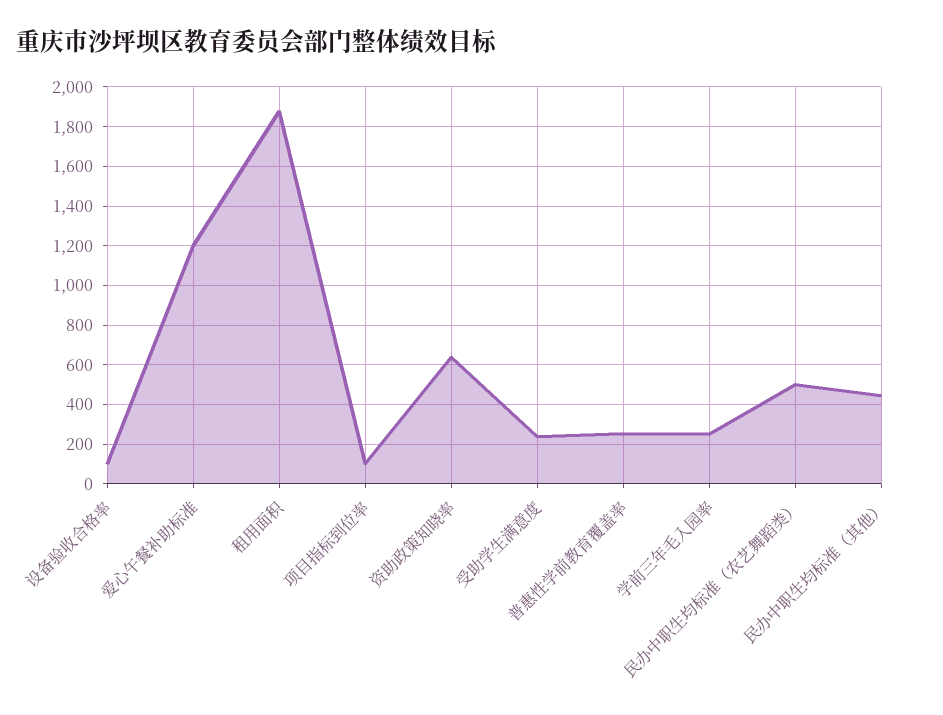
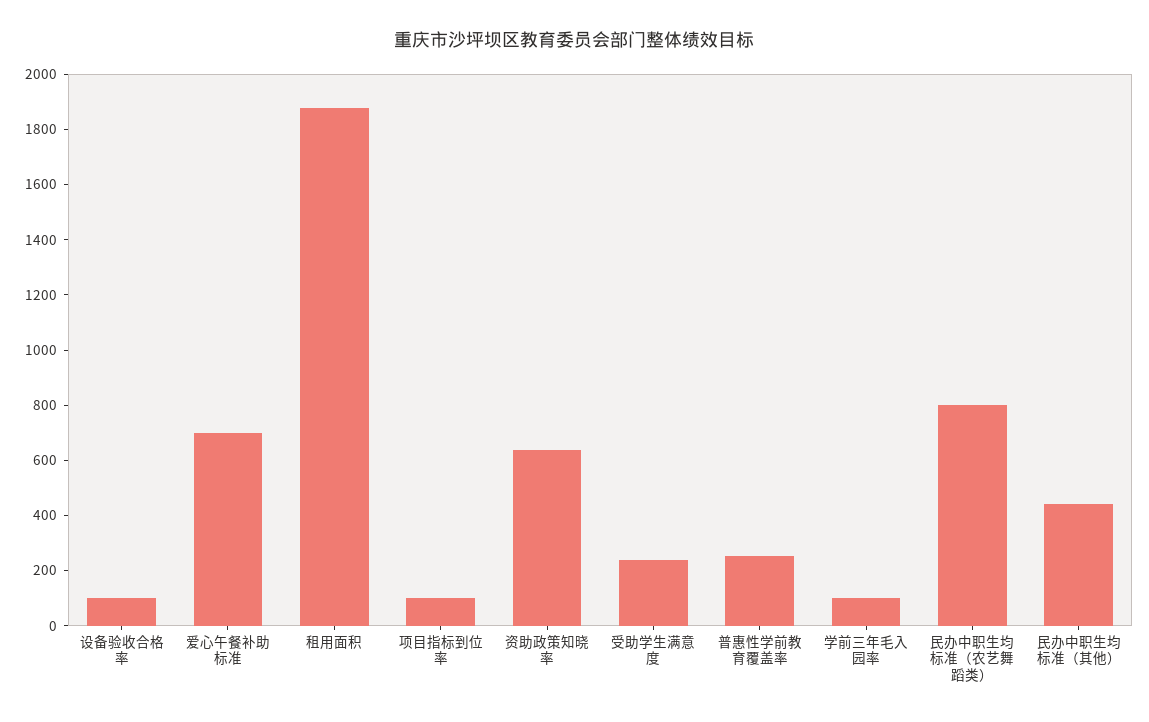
  {
    "设备验收合格率": 100,
-   "爱心午餐补助标准": 1200,
+   "爱心午餐补助标准": 700,
    "租用面积": 1900,
    "项目指标到位率": 100,
    "资助政策知晓率": 650,
    "受助学生满意度": 250,
    "普惠性学前教育覆盖率": 250,
-   "学前三年毛入园率": 250,
+   "学前三年毛入园率": 100,
-   "民办中职生均标准（农艺舞蹈类）": 500,
+   "民办中职生均标准（农艺舞蹈类）": 800,
    "民办中职生均标准（其他）": 450
  }

